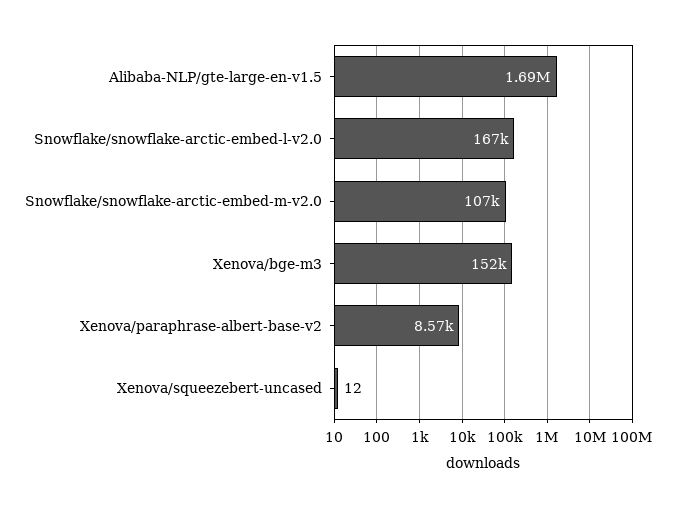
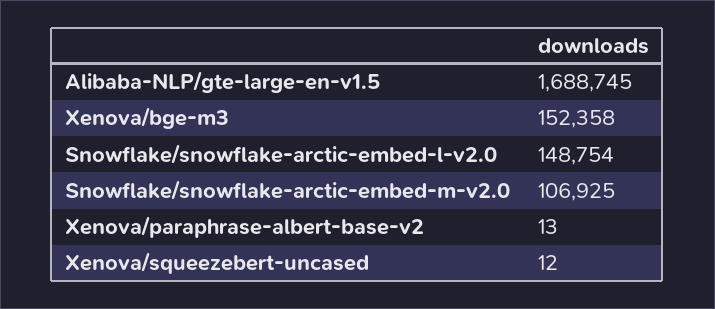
  {
    "Alibaba-NLP/gte-large-en-v1.5": 1688745,
-   "Snowflake/snowflake-arctic-embed-l-v2.0": 167000,
+   "Snowflake/snowflake-arctic-embed-l-v2.0": 148754,
    "Snowflake/snowflake-arctic-embed-m-v2.0": 106925,
    "Xenova/bge-m3": 152358,
-   "Xenova/paraphrase-albert-base-v2": 8570,
+   "Xenova/paraphrase-albert-base-v2": 13,
    "Xenova/squeezebert-uncased": 12
  }

